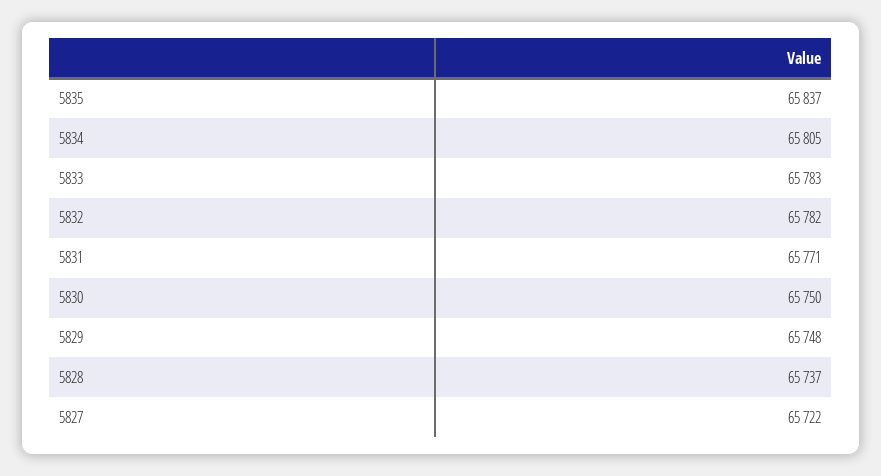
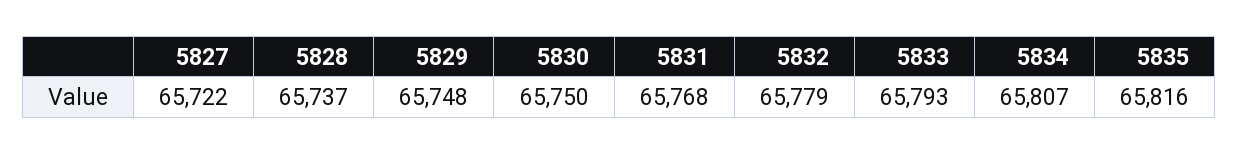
  {
-   "5835": 65837,
+   "5835": 65816,
-   "5834": 65805,
+   "5834": 65807,
-   "5833": 65783,
+   "5833": 65793,
-   "5832": 65782,
+   "5832": 65779,
-   "5831": 65771,
+   "5831": 65768,
    "5830": 65750,
    "5829": 65748,
    "5828": 65737,
    "5827": 65722
  }

